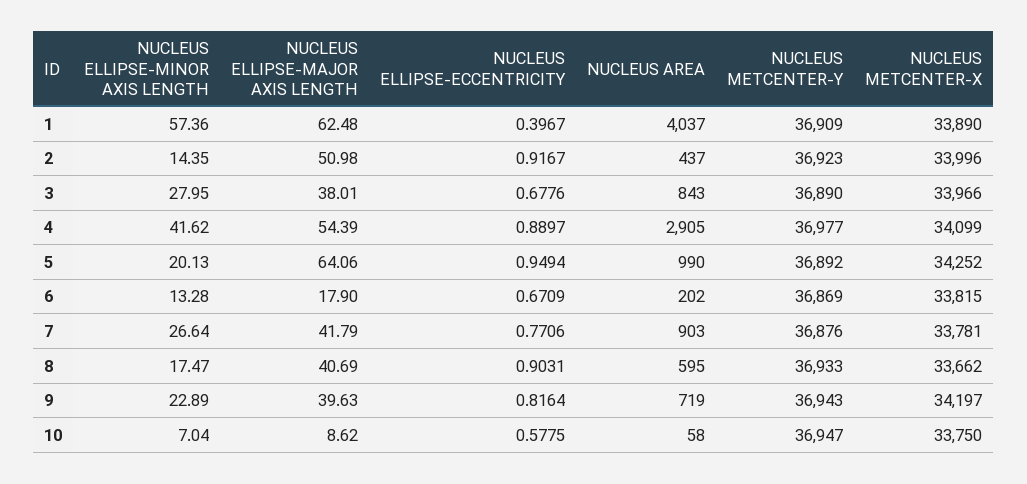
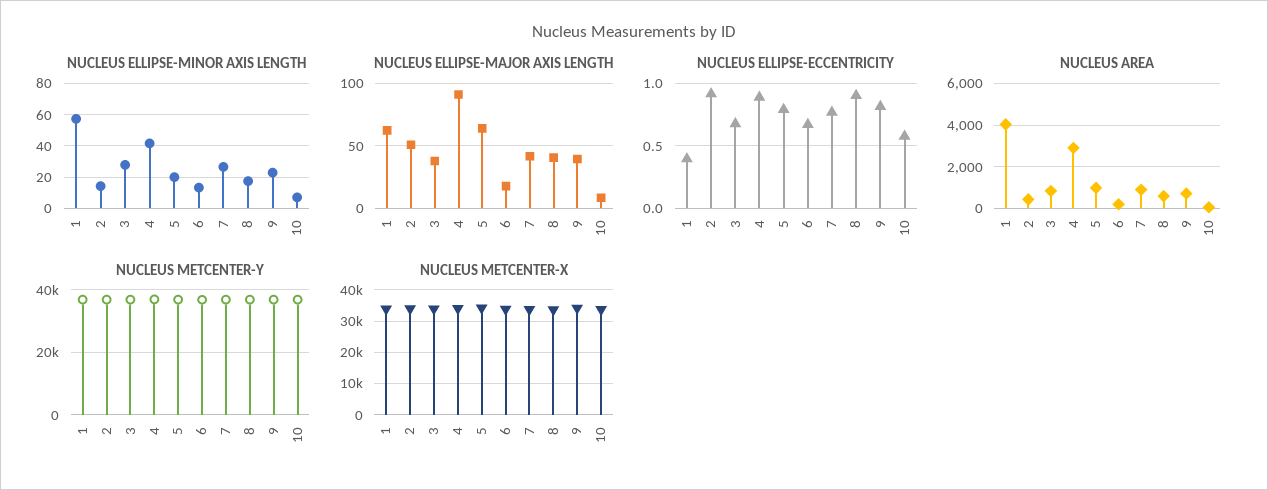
  {
    "NUCLEUS ELLIPSE-MINOR AXIS LENGTH": {
      "1": 57.36,
      "2": 14.35,
      "3": 27.95,
      "4": 41.62,
      "5": 20.13,
      "6": 13.28,
      "7": 26.64,
      "8": 17.47,
      "9": 22.89,
      "10": 7.04
    },
    "NUCLEUS ELLIPSE-MAJOR AXIS LENGTH": {
      "1": 62.48,
      "2": 50.98,
      "3": 38.01,
-     "4": 54.39,
+     "4": 90,
      "5": 64.06,
      "6": 17.9,
      "7": 41.79,
      "8": 40.69,
      "9": 39.63,
      "10": 8.62
    },
    "NUCLEUS ELLIPSE-ECCENTRICITY": {
      "1": 0.3967,
      "2": 0.9167,
      "3": 0.6776,
      "4": 0.8897,
-     "5": 0.9494,
+     "5": 0.8,
      "6": 0.6709,
      "7": 0.7706,
      "8": 0.9031,
      "9": 0.8164,
      "10": 0.5775
    },
    "NUCLEUS AREA": {
      "1": 4037,
      "2": 437,
      "3": 843,
      "4": 2905,
      "5": 990,
      "6": 202,
      "7": 903,
      "8": 595,
      "9": 719,
      "10": 58
    },
    "NUCLEUS METCENTER-Y": {
      "1": 36909,
      "2": 36923,
      "3": 36890,
      "4": 36977,
      "5": 36892,
      "6": 36869,
      "7": 36876,
      "8": 36933,
      "9": 36943,
      "10": 36947
    },
    "NUCLEUS METCENTER-X": {
      "1": 33890,
      "2": 33996,
      "3": 33966,
      "4": 34099,
      "5": 34252,
      "6": 33815,
      "7": 33781,
      "8": 33662,
      "9": 34197,
      "10": 33750
    }
  }

